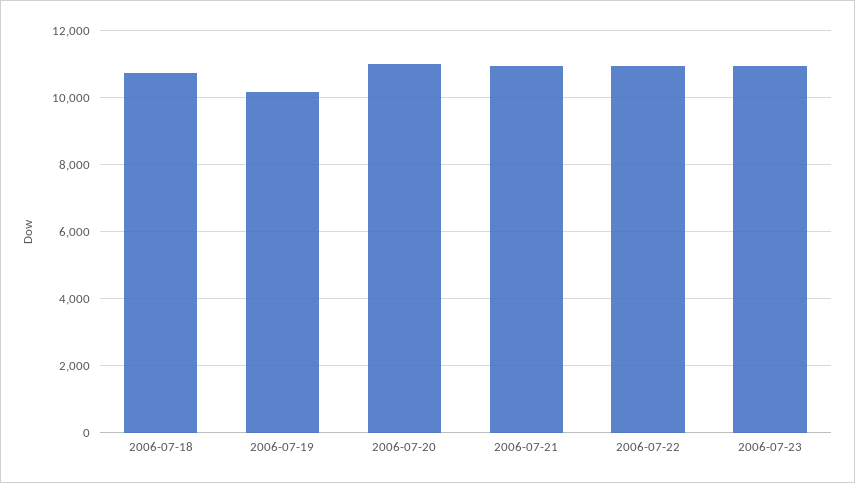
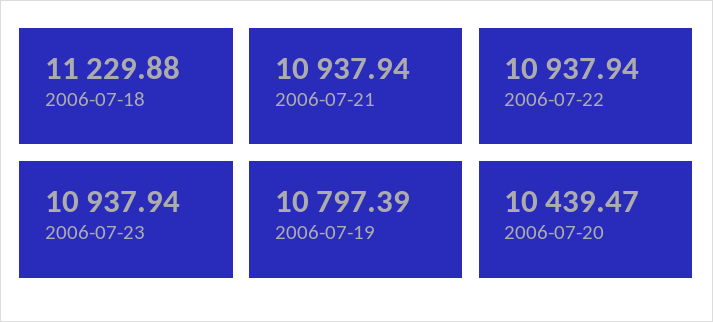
  {
-   "2006-07-18": 10800,
+   "2006-07-18": 11229.88,
-   "2006-07-19": 10200,
+   "2006-07-19": 10797.39,
-   "2006-07-20": 11000,
+   "2006-07-20": 10439.47,
    "2006-07-21": 10937.94,
    "2006-07-22": 10937.94,
    "2006-07-23": 10937.94
  }

